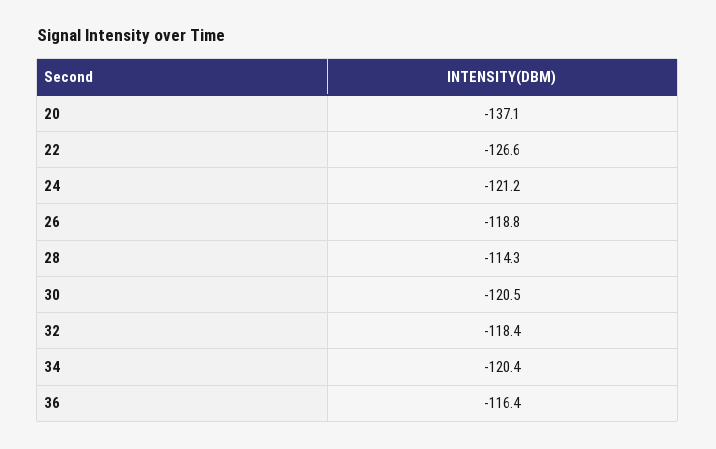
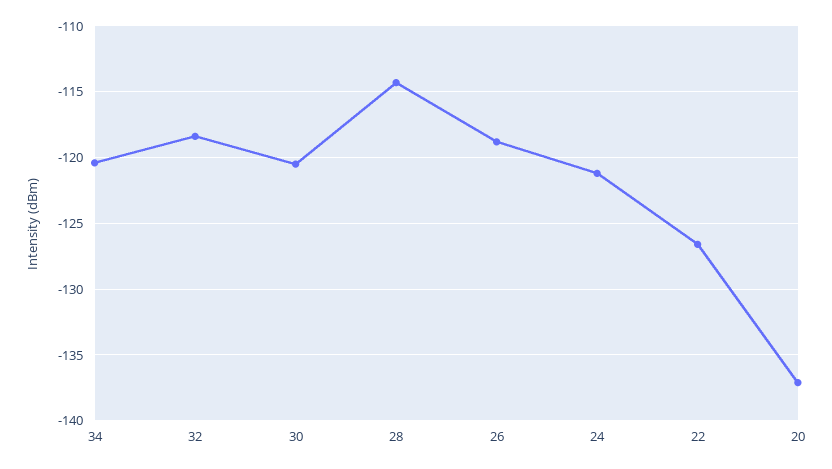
  {
    "20": -137.1,
    "22": -126.6,
    "24": -121.2,
    "26": -118.8,
    "28": -114.3,
    "30": -120.5,
    "32": -118.4,
-   "34": -120.4,
+   "34": -120.4
-   "36": -116.4
  }

